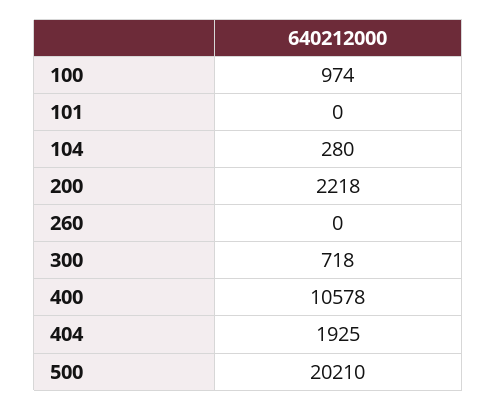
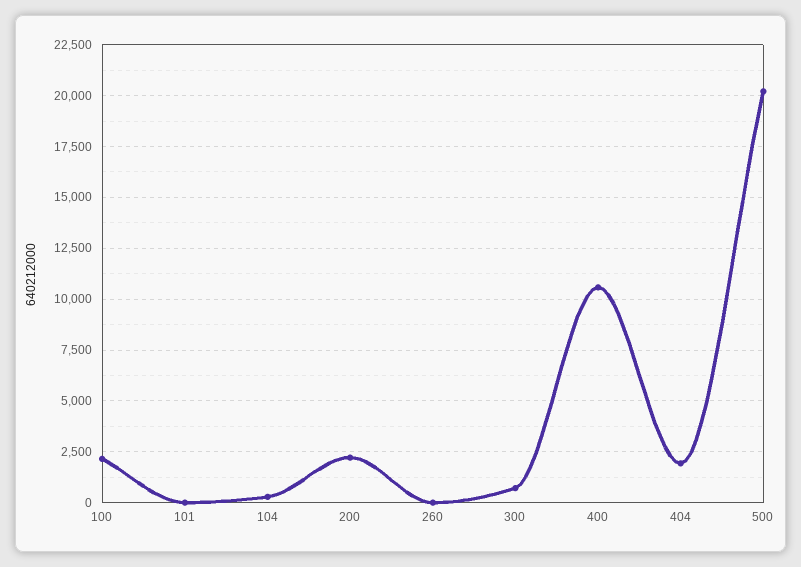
  {
-   "100": 974,
+   "100": 2000,
    "101": 0,
    "104": 280,
    "200": 2218,
    "260": 0,
    "300": 718,
    "400": 10578,
    "404": 1925,
    "500": 20210
  }

